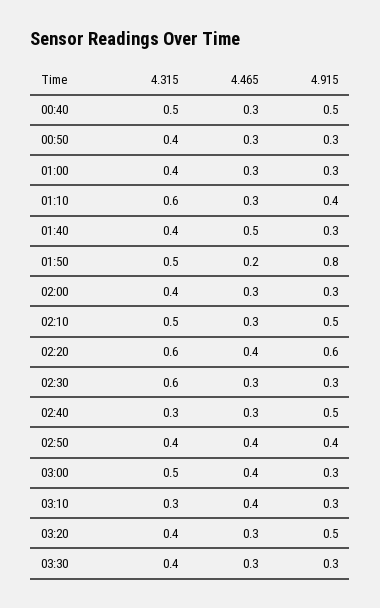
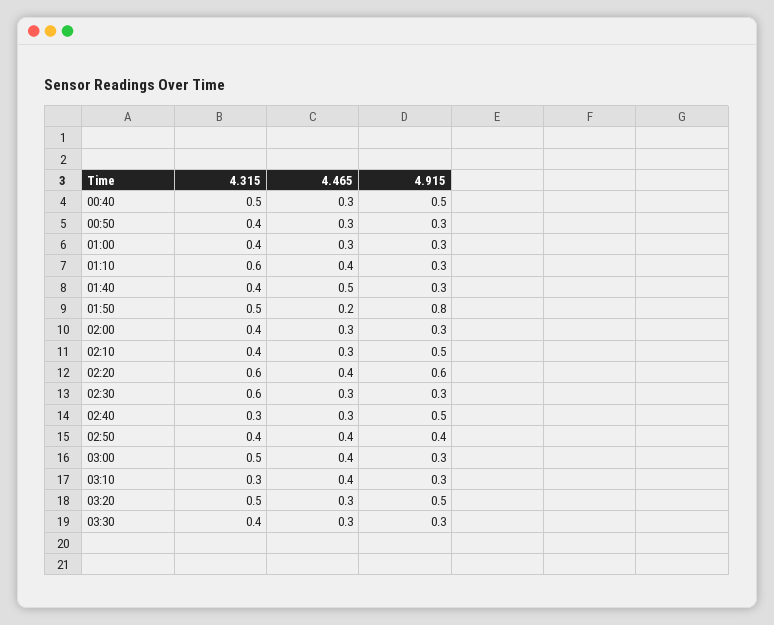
  {
    "4.315": {
      "00:40": 0.5,
      "00:50": 0.4,
      "01:00": 0.4,
      "01:10": 0.6,
      "01:40": 0.4,
      "01:50": 0.5,
      "02:00": 0.4,
-     "02:10": 0.5,
+     "02:10": 0.4,
      "02:20": 0.6,
      "02:30": 0.6,
      "02:40": 0.3,
      "02:50": 0.4,
      "03:00": 0.5,
      "03:10": 0.3,
-     "03:20": 0.4,
+     "03:20": 0.5,
      "03:30": 0.4
    },
    "4.465": {
      "00:40": 0.3,
      "00:50": 0.3,
      "01:00": 0.3,
-     "01:10": 0.3,
+     "01:10": 0.4,
      "01:40": 0.5,
      "01:50": 0.2,
      "02:00": 0.3,
      "02:10": 0.3,
      "02:20": 0.4,
      "02:30": 0.3,
      "02:40": 0.3,
      "02:50": 0.4,
      "03:00": 0.4,
      "03:10": 0.4,
      "03:20": 0.3,
      "03:30": 0.3
    },
    "4.915": {
      "00:40": 0.5,
      "00:50": 0.3,
      "01:00": 0.3,
-     "01:10": 0.4,
+     "01:10": 0.3,
      "01:40": 0.3,
      "01:50": 0.8,
      "02:00": 0.3,
      "02:10": 0.5,
      "02:20": 0.6,
      "02:30": 0.3,
      "02:40": 0.5,
      "02:50": 0.4,
      "03:00": 0.3,
      "03:10": 0.3,
      "03:20": 0.5,
      "03:30": 0.3
    }
  }

